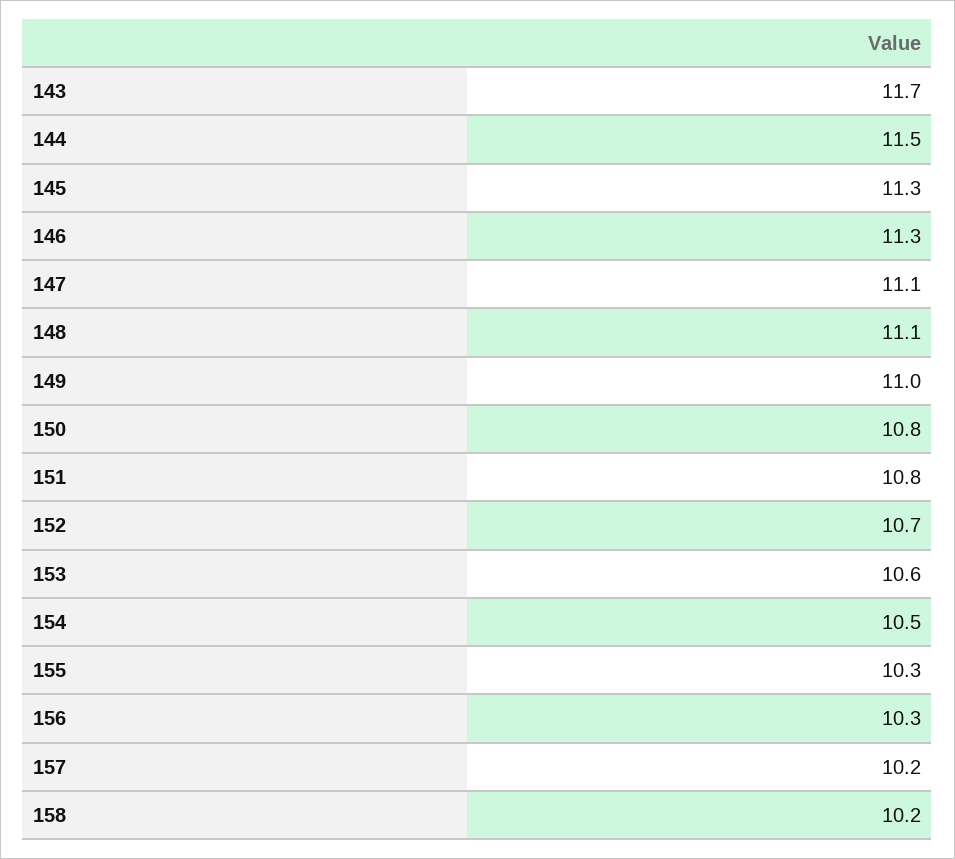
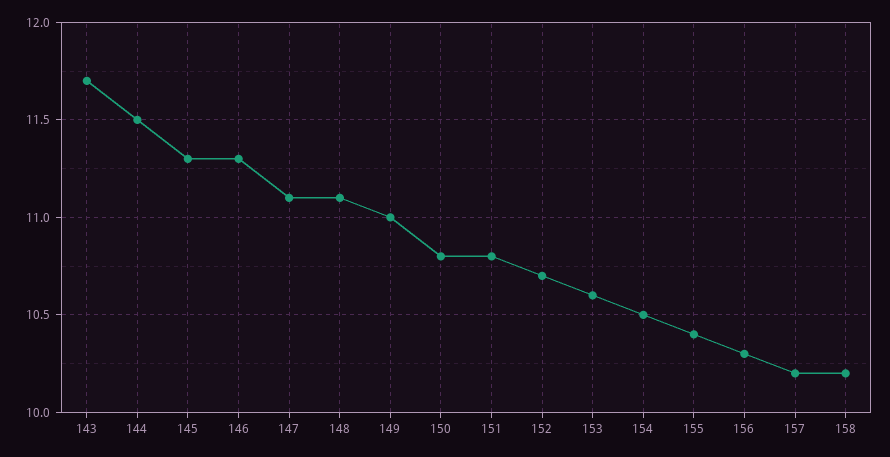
  {
    "143": 11.7,
    "144": 11.5,
    "145": 11.3,
    "146": 11.3,
    "147": 11.1,
    "148": 11.1,
    "149": 11,
    "150": 10.8,
    "151": 10.8,
    "152": 10.7,
    "153": 10.6,
    "154": 10.5,
-   "155": 10.3,
+   "155": 10.4,
    "156": 10.3,
    "157": 10.2,
    "158": 10.2
  }

